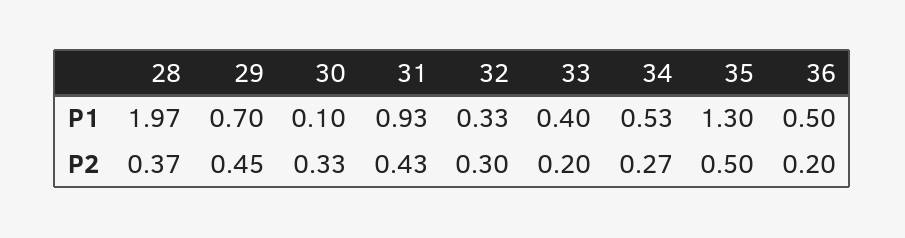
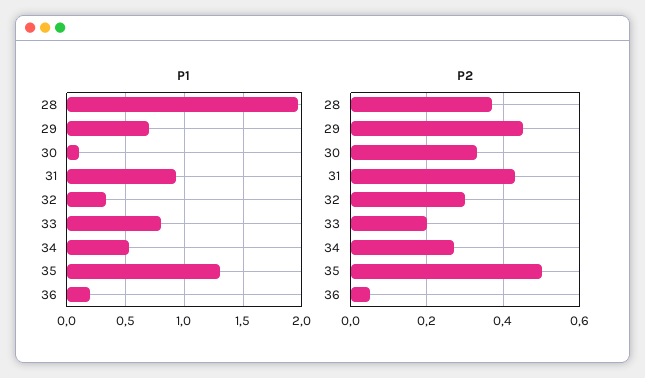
  {
    "P1": {
      "28": 1.97,
      "29": 0.7,
      "30": 0.1,
      "31": 0.93,
      "32": 0.33,
-     "33": 0.4,
+     "33": 0.8,
      "34": 0.53,
      "35": 1.3,
-     "36": 0.5
+     "36": 0.2
    },
    "P2": {
      "28": 0.37,
      "29": 0.45,
      "30": 0.33,
      "31": 0.43,
      "32": 0.3,
      "33": 0.2,
      "34": 0.27,
      "35": 0.5,
-     "36": 0.2
+     "36": 0.05
    }
  }

